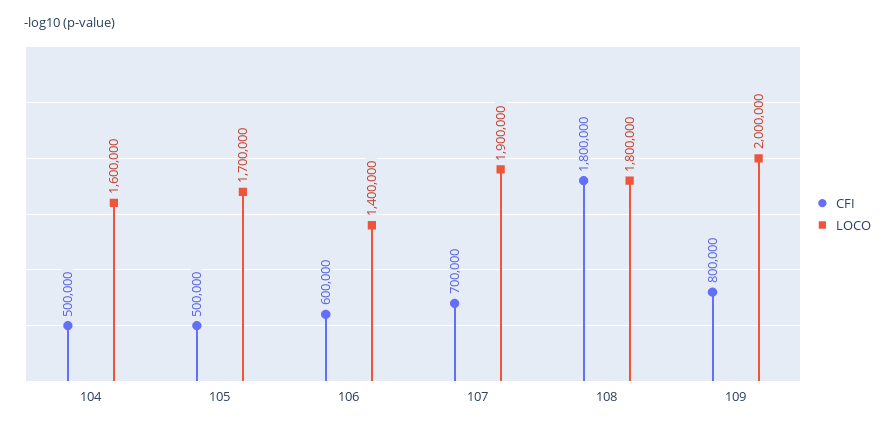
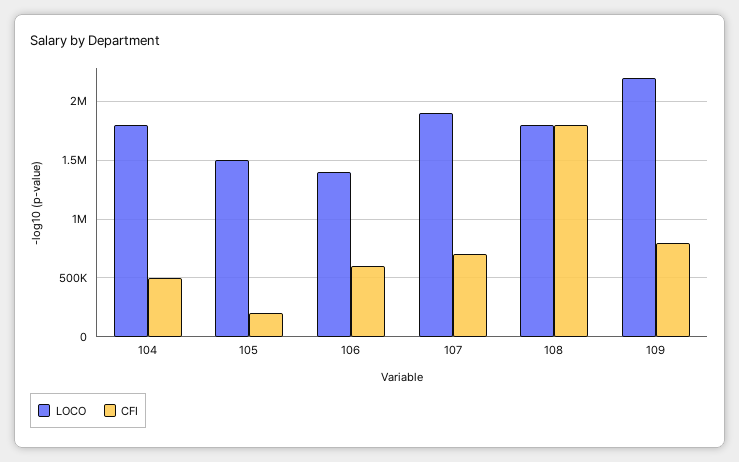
  {
    "CFI": {
      "104": 500000,
-     "105": 500000,
+     "105": 200000,
      "106": 600000,
      "107": 700000,
      "108": 1800000,
      "109": 800000
    },
    "LOCO": {
-     "104": 1600000,
+     "104": 1800000,
-     "105": 1700000,
+     "105": 1500000,
      "106": 1400000,
      "107": 1900000,
      "108": 1800000,
-     "109": 2000000
+     "109": 2200000
    }
  }

